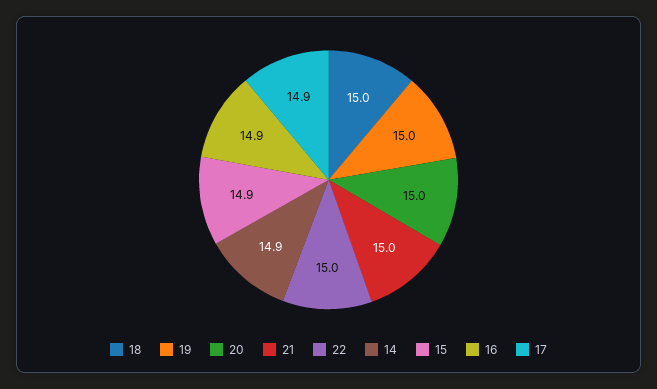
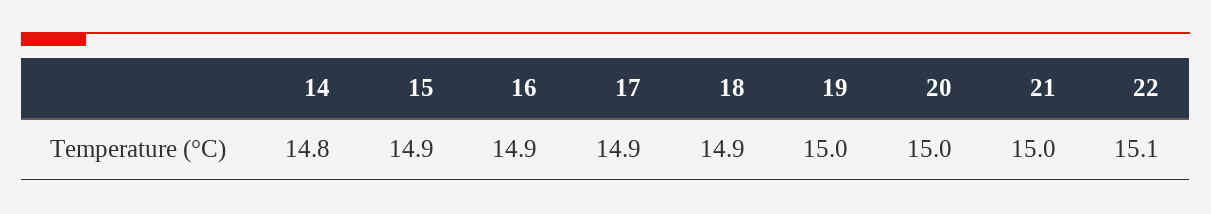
  {
-   "18": 15,
+   "18": 14.9,
    "19": 15,
    "20": 15,
    "21": 15,
-   "22": 15,
+   "22": 15.1,
-   "14": 14.9,
+   "14": 14.8,
    "15": 14.9,
    "16": 14.9,
    "17": 14.9
  }

